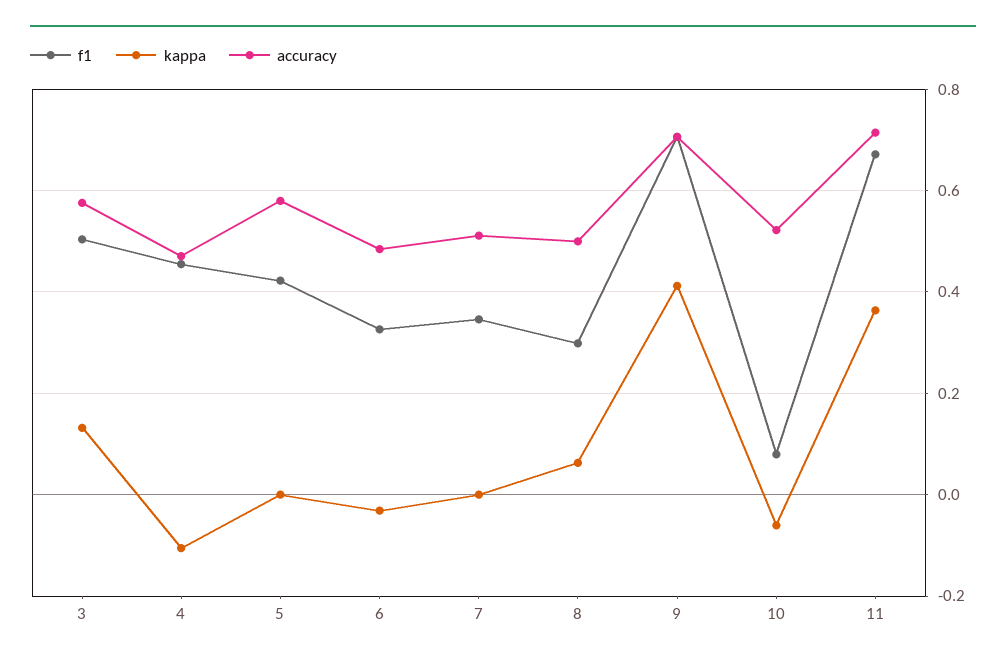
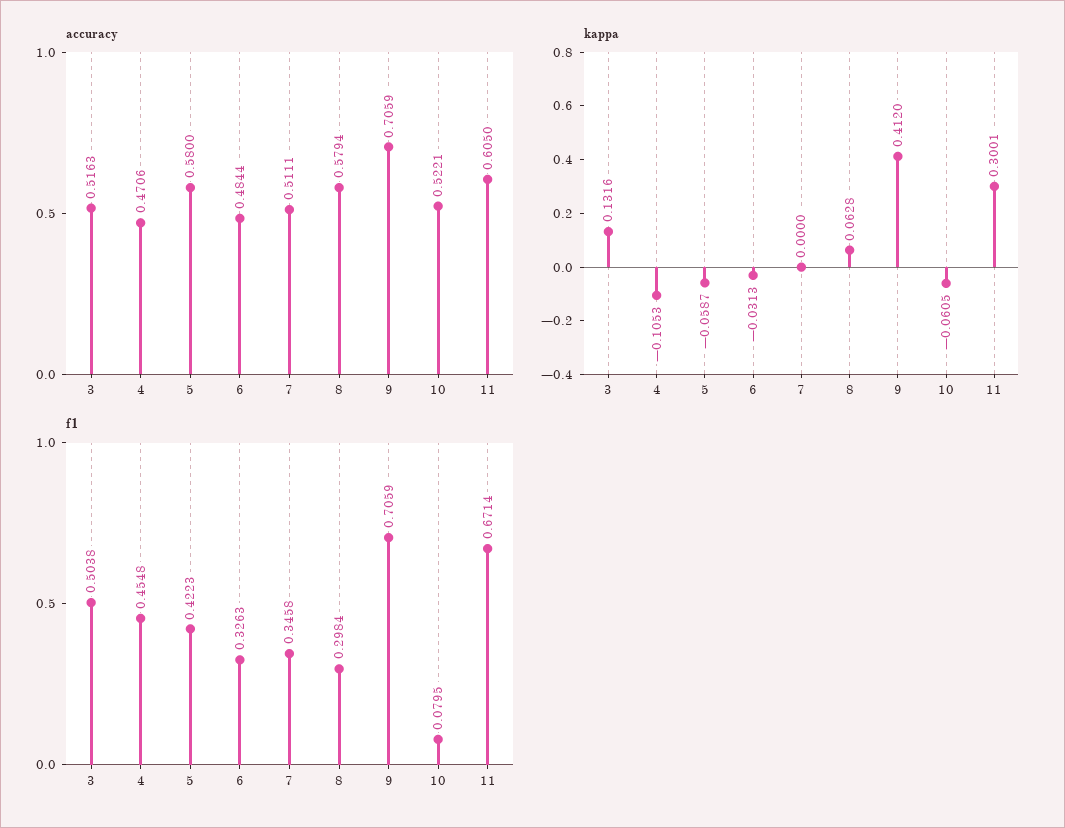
  {
    "f1": {
      "3": 0.5038,
      "4": 0.4548,
      "5": 0.4223,
      "6": 0.3263,
      "7": 0.3458,
      "8": 0.2984,
      "9": 0.7059,
      "10": 0.0795,
      "11": 0.6714
    },
    "kappa": {
      "3": 0.1316,
      "4": -0.1053,
-     "5": 0,
+     "5": -0.0587,
      "6": -0.0313,
      "7": 0,
      "8": 0.0628,
      "9": 0.412,
      "10": -0.0605,
-     "11": 0.36
+     "11": 0.3001
    },
    "accuracy": {
-     "3": 0.58,
+     "3": 0.5163,
      "4": 0.4706,
      "5": 0.58,
      "6": 0.4844,
      "7": 0.5111,
-     "8": 0.5,
+     "8": 0.5794,
      "9": 0.7059,
      "10": 0.5221,
-     "11": 0.72
+     "11": 0.605
    }
  }

